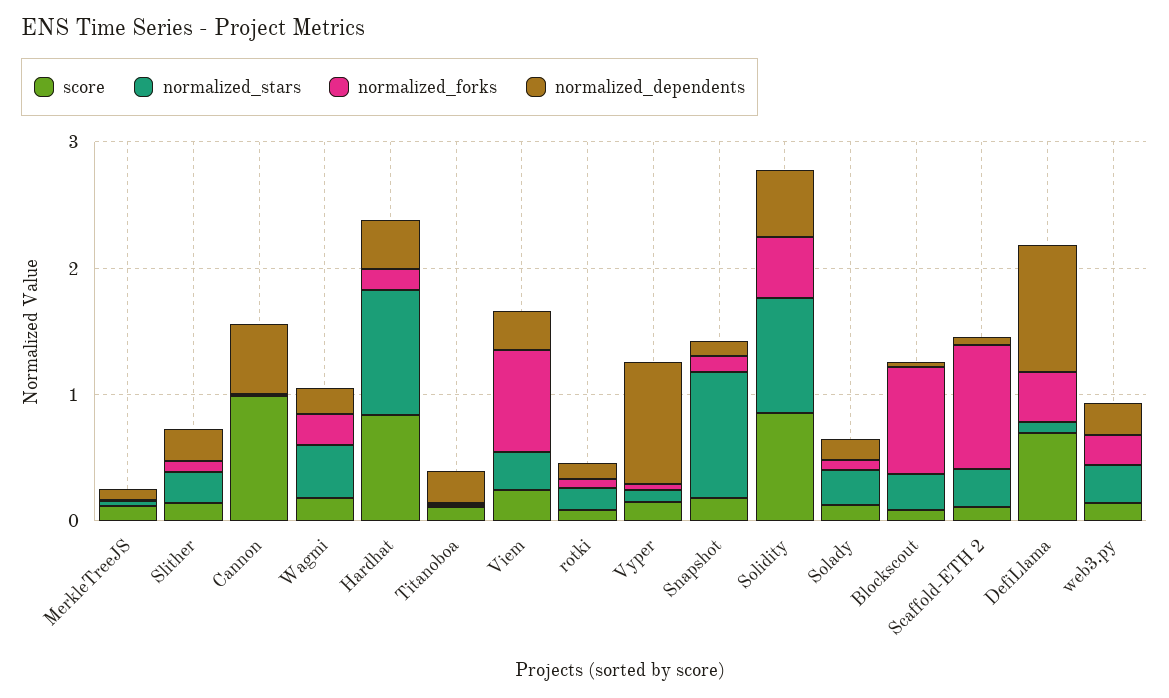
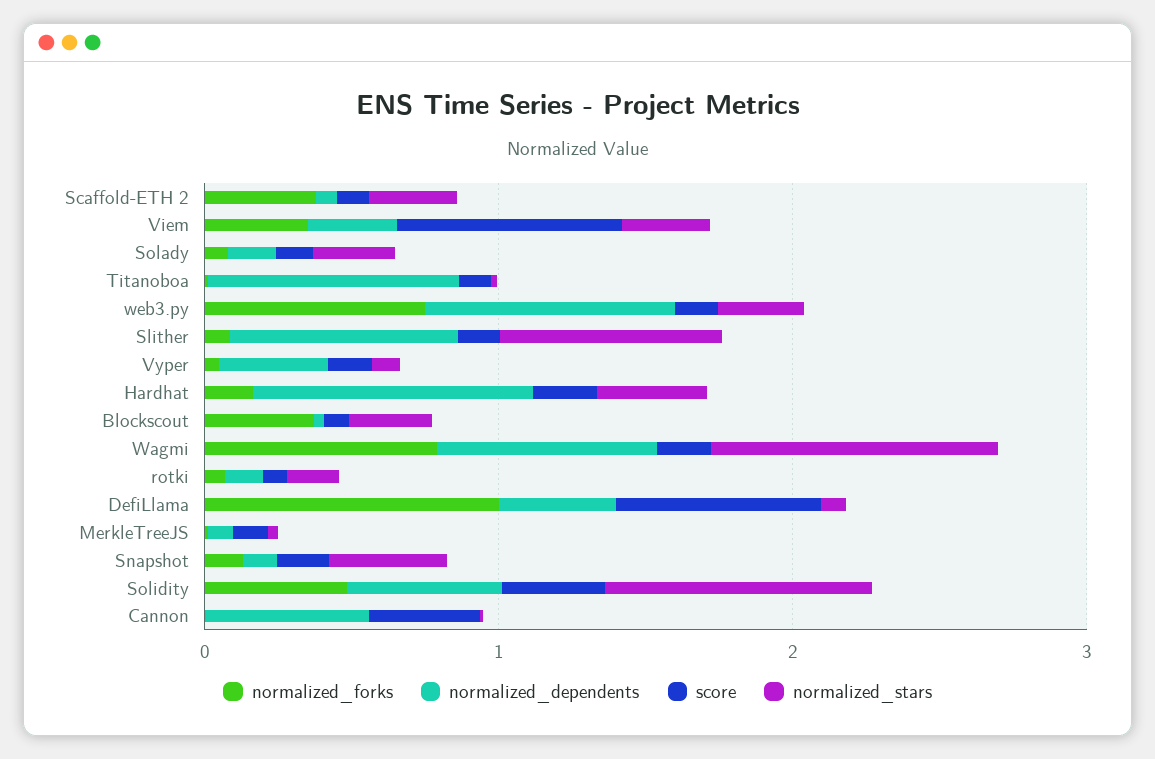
  {
    "score": {
      "MerkleTreeJS": 0.2,
      "Slither": 0.2,
-     "Cannon": 1,
+     "Cannon": 0.4,
      "Wagmi": 0.2,
-     "Hardhat": 0.8,
+     "Hardhat": 0.2,
      "Titanoboa": 0.2,
-     "Viem": 0.2,
+     "Viem": 0.8,
      "rotki": 0,
      "Vyper": 0.2,
      "Snapshot": 0.2,
-     "Solidity": 0.8,
+     "Solidity": 0.4,
      "Solady": 0.2,
      "Blockscout": 0,
      "Scaffold-ETH 2": 0.2,
      "DefiLlama": 0.6,
      "web3.py": 0.2
    },
    "normalized_stars": {
      "MerkleTreeJS": 0,
-     "Slither": 0.2,
+     "Slither": 0.8,
      "Cannon": 0,
-     "Wagmi": 0.4,
+     "Wagmi": 1,
-     "Hardhat": 1,
+     "Hardhat": 0.4,
      "Titanoboa": 0,
      "Viem": 0.2,
      "rotki": 0.2,
      "Vyper": 0,
-     "Snapshot": 1,
+     "Snapshot": 0.4,
      "Solidity": 1,
      "Solady": 0.2,
      "Blockscout": 0.2,
      "Scaffold-ETH 2": 0.4,
      "DefiLlama": 0,
      "web3.py": 0.2
    },
    "normalized_forks": {
      "MerkleTreeJS": 0,
      "Slither": 0,
      "Cannon": 0,
-     "Wagmi": 0.2,
+     "Wagmi": 0.8,
      "Hardhat": 0.2,
      "Titanoboa": 0,
-     "Viem": 0.8,
+     "Viem": 0.4,
      "rotki": 0,
      "Vyper": 0,
      "Snapshot": 0.2,
      "Solidity": 0.4,
      "Solady": 0,
-     "Blockscout": 0.8,
+     "Blockscout": 0.4,
-     "Scaffold-ETH 2": 1,
+     "Scaffold-ETH 2": 0.4,
-     "DefiLlama": 0.4,
+     "DefiLlama": 1,
-     "web3.py": 0.2
+     "web3.py": 0.8
    },
    "normalized_dependents": {
      "MerkleTreeJS": 0,
-     "Slither": 0.2,
+     "Slither": 0.8,
      "Cannon": 0.6,
-     "Wagmi": 0.2,
+     "Wagmi": 0.8,
-     "Hardhat": 0.4,
+     "Hardhat": 1,
-     "Titanoboa": 0.2,
+     "Titanoboa": 0.8,
      "Viem": 0.4,
      "rotki": 0.2,
-     "Vyper": 1,
+     "Vyper": 0.4,
      "Snapshot": 0.2,
      "Solidity": 0.6,
      "Solady": 0.2,
      "Blockscout": 0,
      "Scaffold-ETH 2": 0,
-     "DefiLlama": 1,
+     "DefiLlama": 0.4,
-     "web3.py": 0.2
+     "web3.py": 0.8
    }
  }

